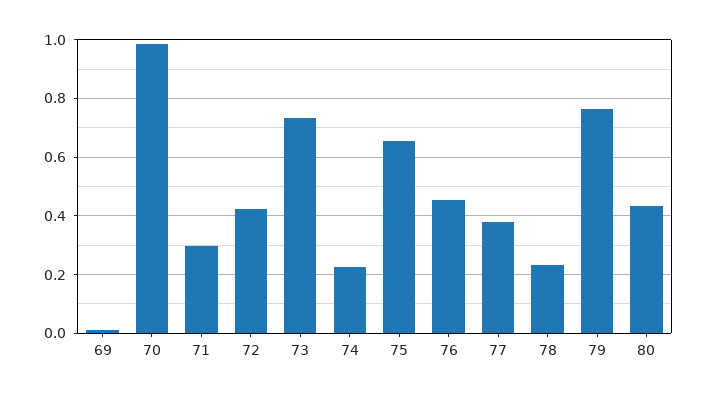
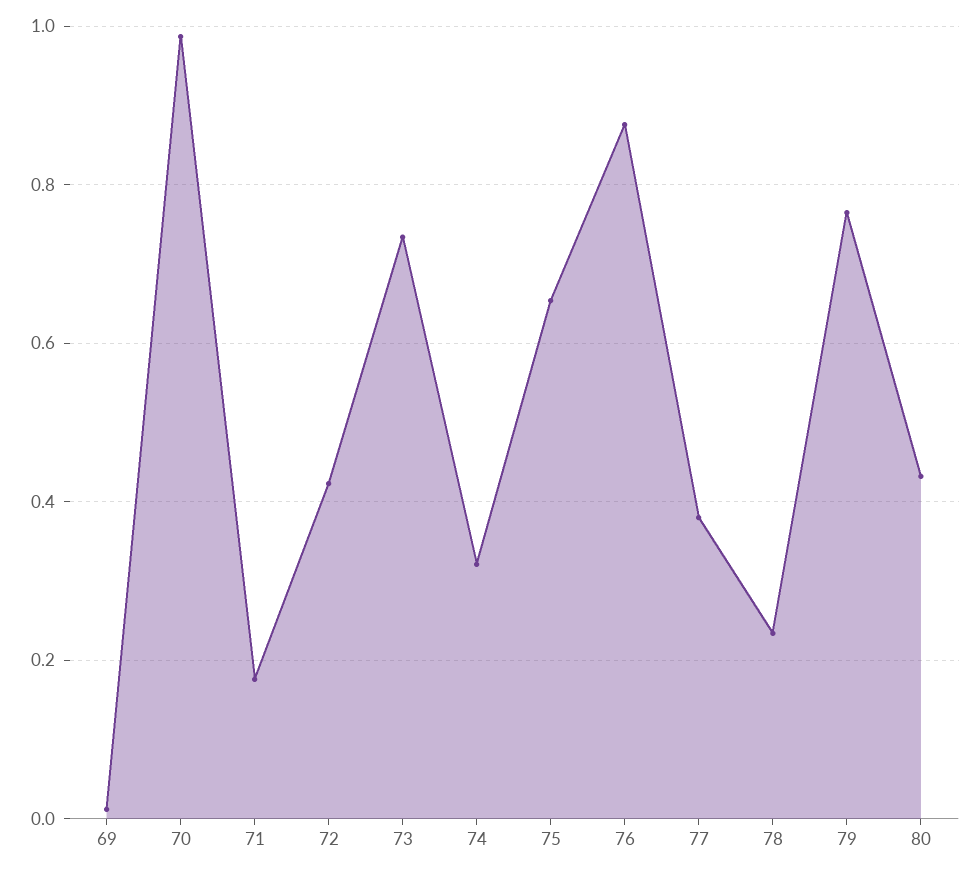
  {
    "69": 0.02,
    "70": 0.98,
-   "71": 0.3,
+   "71": 0.18,
    "72": 0.42,
    "73": 0.74,
-   "74": 0.225,
+   "74": 0.32,
    "75": 0.66,
-   "76": 0.45,
+   "76": 0.88,
    "77": 0.38,
    "78": 0.24,
    "79": 0.76,
    "80": 0.44
  }

